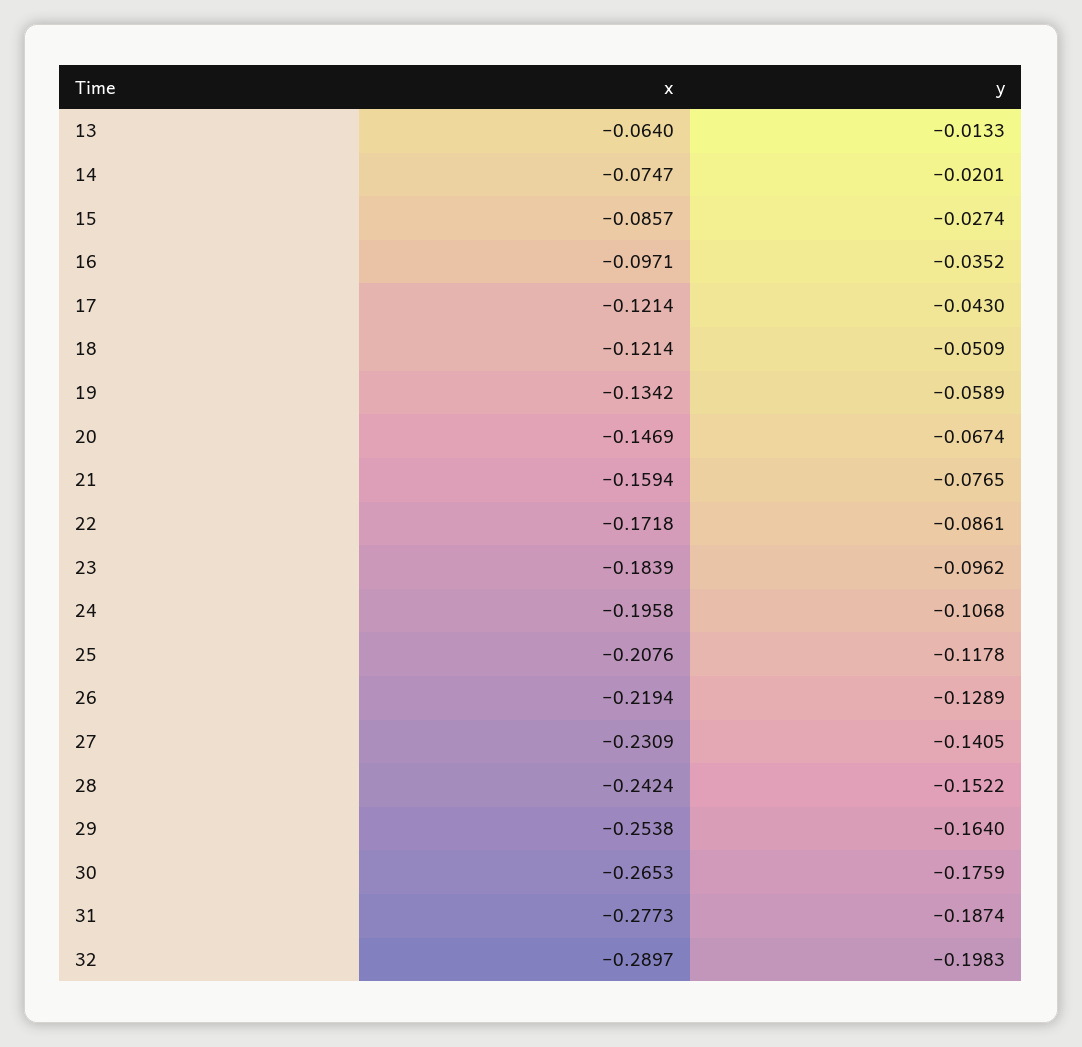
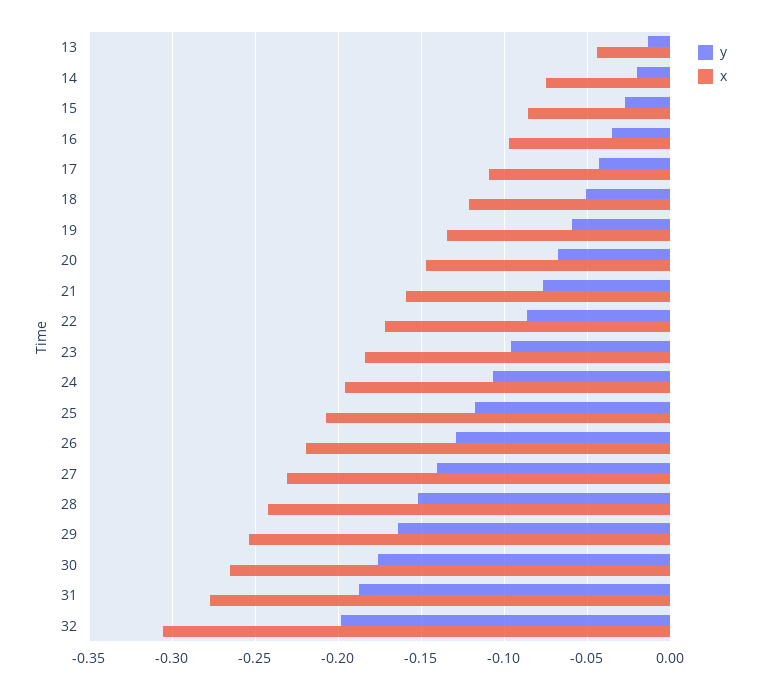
  {
    "x": {
-     "13": -0.064,
+     "13": -0.045,
      "14": -0.0747,
      "15": -0.0857,
      "16": -0.0971,
-     "17": -0.1214,
+     "17": -0.11,
      "18": -0.1214,
      "19": -0.1342,
      "20": -0.1469,
      "21": -0.1594,
      "22": -0.1718,
      "23": -0.1839,
      "24": -0.1958,
      "25": -0.2076,
      "26": -0.2194,
      "27": -0.2309,
      "28": -0.2424,
      "29": -0.2538,
      "30": -0.2653,
      "31": -0.2773,
-     "32": -0.2897
+     "32": -0.305
    },
    "y": {
      "13": -0.0133,
      "14": -0.0201,
      "15": -0.0274,
      "16": -0.0352,
      "17": -0.043,
      "18": -0.0509,
      "19": -0.0589,
      "20": -0.0674,
      "21": -0.0765,
      "22": -0.0861,
      "23": -0.0962,
      "24": -0.1068,
      "25": -0.1178,
      "26": -0.1289,
      "27": -0.1405,
      "28": -0.1522,
      "29": -0.164,
      "30": -0.1759,
      "31": -0.1874,
      "32": -0.1983
    }
  }

